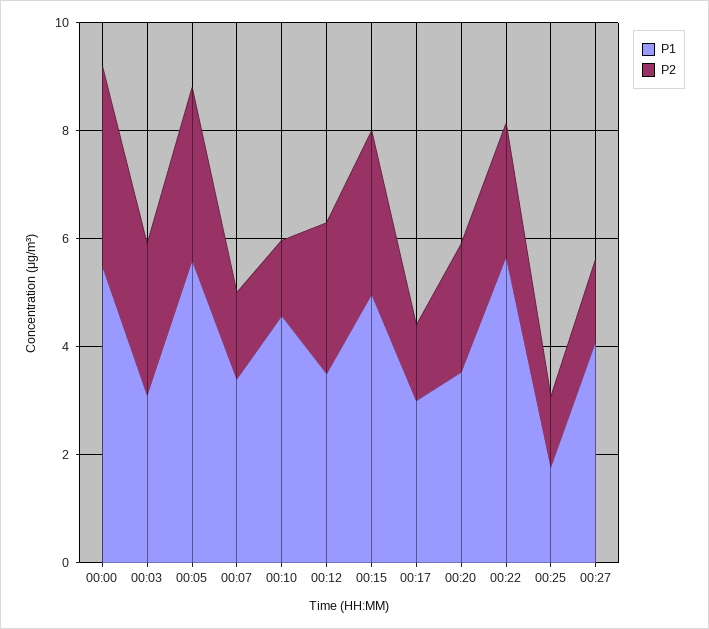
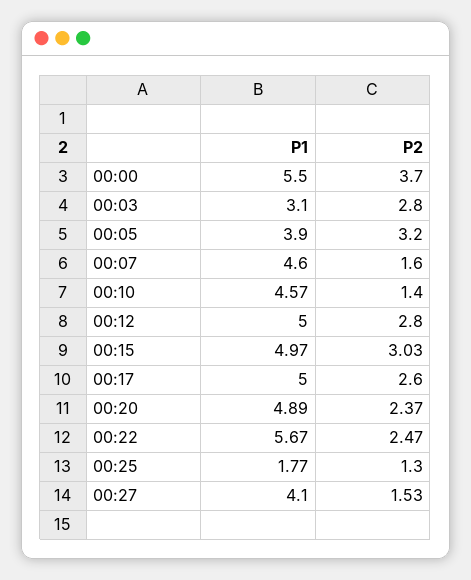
  {
    "P1": {
      "00:00": 5.5,
      "00:03": 3.1,
-     "00:05": 5.5,
+     "00:05": 3.9,
-     "00:07": 3.5,
+     "00:07": 4.6,
      "00:10": 4.57,
-     "00:12": 3.5,
+     "00:12": 5,
      "00:15": 4.97,
-     "00:17": 3,
+     "00:17": 5,
-     "00:20": 3.5,
+     "00:20": 4.89,
      "00:22": 5.67,
      "00:25": 1.77,
      "00:27": 4.1
    },
    "P2": {
      "00:00": 3.7,
      "00:03": 2.8,
      "00:05": 3.2,
      "00:07": 1.6,
      "00:10": 1.4,
      "00:12": 2.8,
      "00:15": 3.03,
-     "00:17": 1.5,
+     "00:17": 2.6,
      "00:20": 2.37,
      "00:22": 2.47,
      "00:25": 1.3,
      "00:27": 1.53
    }
  }

